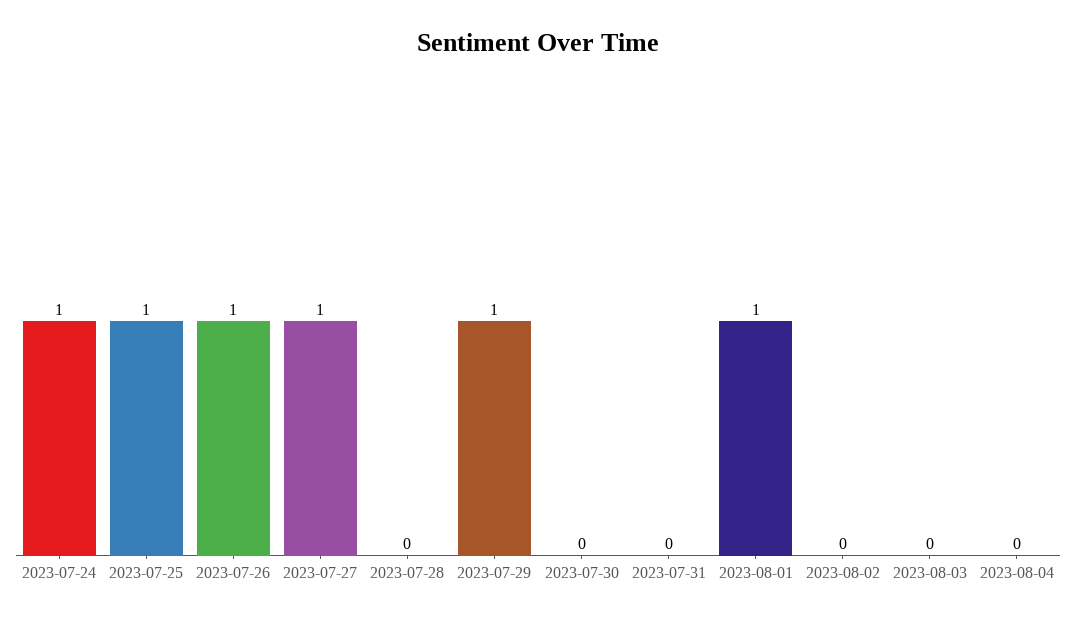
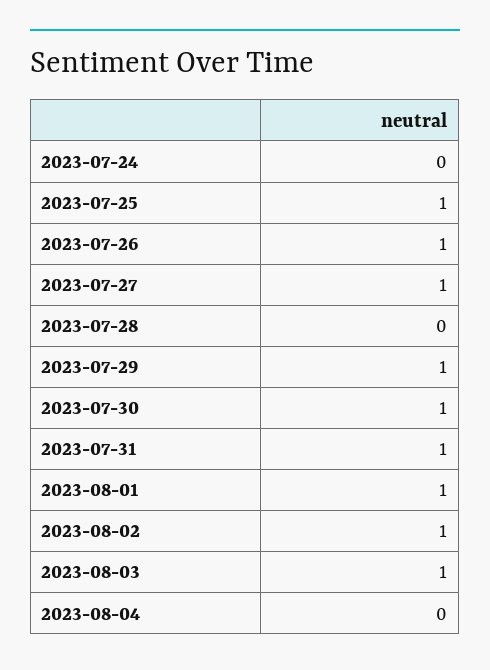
  {
-   "2023-07-24": 1,
+   "2023-07-24": 0,
    "2023-07-25": 1,
    "2023-07-26": 1,
    "2023-07-27": 1,
    "2023-07-28": 0,
    "2023-07-29": 1,
-   "2023-07-30": 0,
+   "2023-07-30": 1,
-   "2023-07-31": 0,
+   "2023-07-31": 1,
    "2023-08-01": 1,
-   "2023-08-02": 0,
+   "2023-08-02": 1,
-   "2023-08-03": 0,
+   "2023-08-03": 1,
    "2023-08-04": 0
  }

